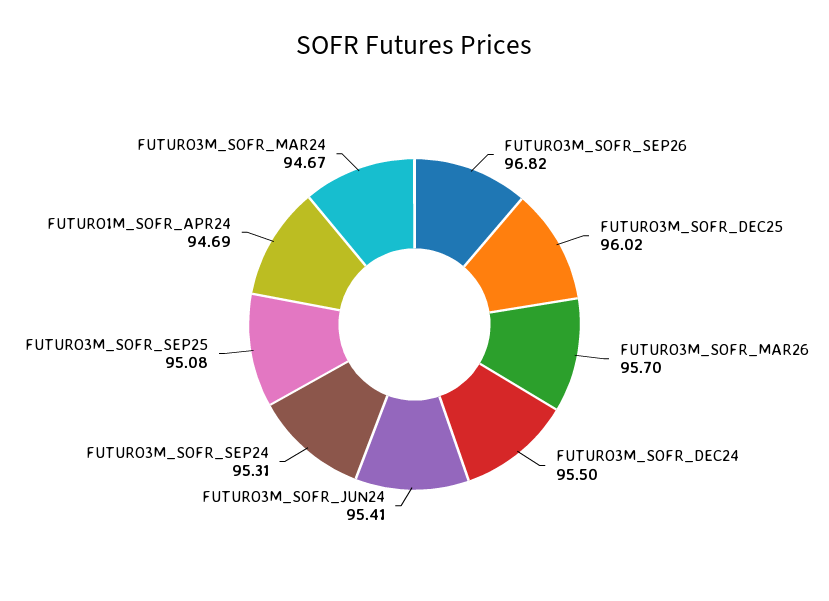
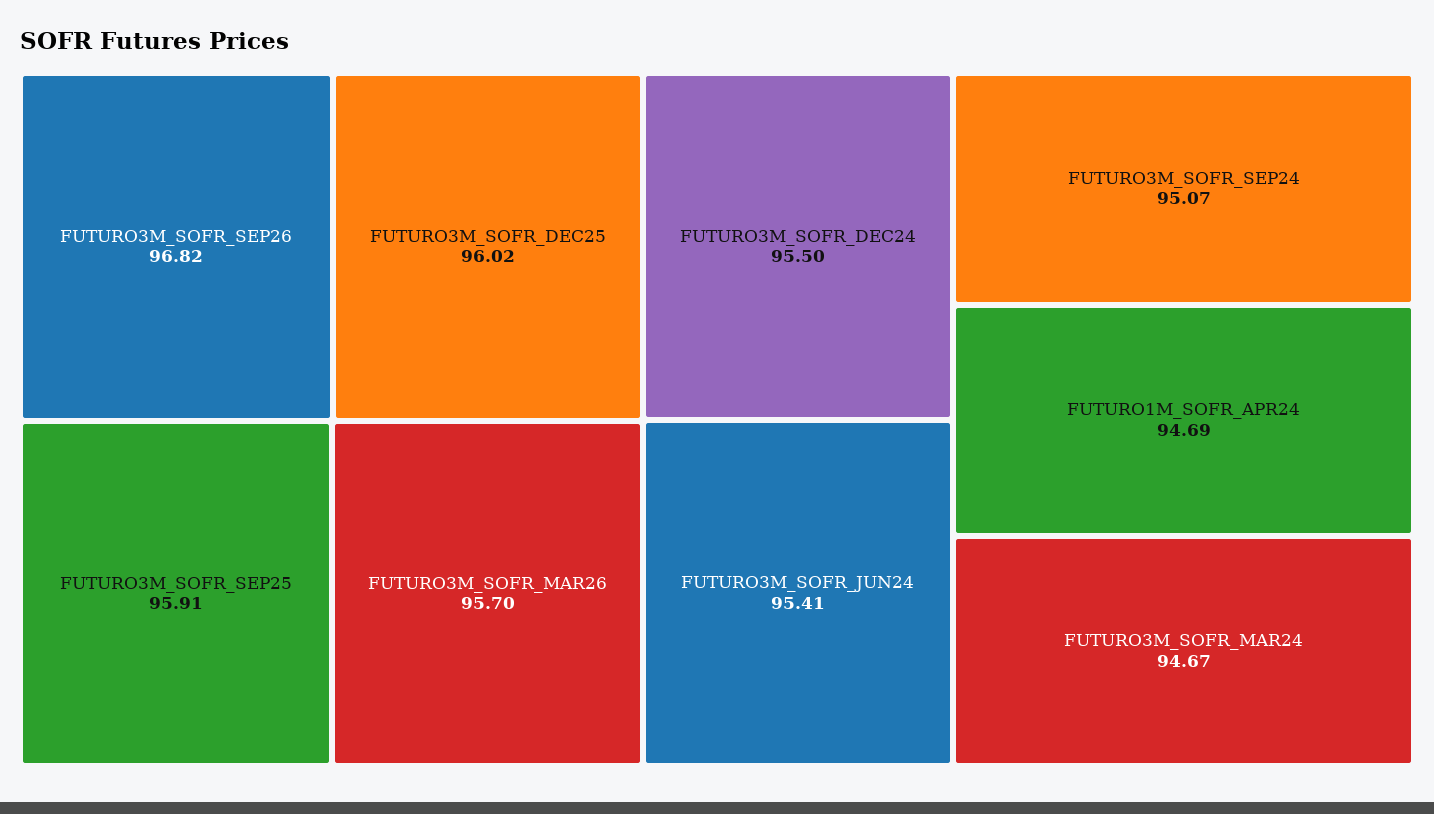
  {
    "FUTURO3M_SOFR_SEP26": 96.82,
    "FUTURO3M_SOFR_DEC25": 96.02,
    "FUTURO3M_SOFR_MAR26": 95.7,
    "FUTURO3M_SOFR_DEC24": 95.5,
    "FUTURO3M_SOFR_JUN24": 95.41,
-   "FUTURO3M_SOFR_SEP24": 95.31,
+   "FUTURO3M_SOFR_SEP24": 95.07,
-   "FUTURO3M_SOFR_SEP25": 95.08,
+   "FUTURO3M_SOFR_SEP25": 95.91,
    "FUTURO1M_SOFR_APR24": 94.69,
    "FUTURO3M_SOFR_MAR24": 94.67
  }

